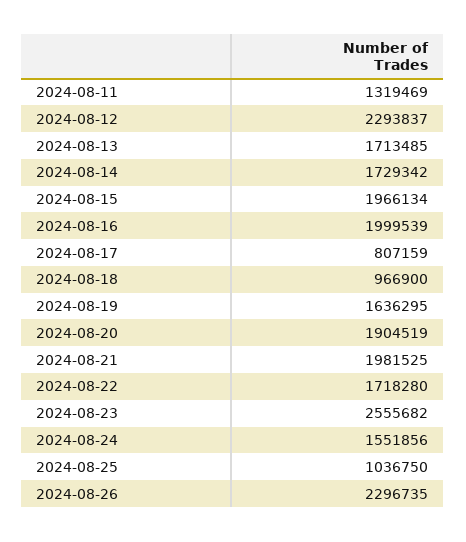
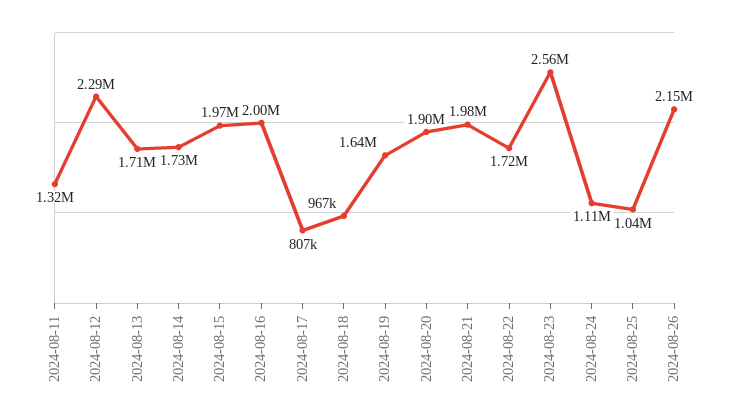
  {
    "2024-08-11": 1319469,
    "2024-08-12": 2293837,
    "2024-08-13": 1713485,
    "2024-08-14": 1729342,
    "2024-08-15": 1966134,
    "2024-08-16": 1999539,
    "2024-08-17": 807159,
    "2024-08-18": 966900,
    "2024-08-19": 1636295,
    "2024-08-20": 1904519,
    "2024-08-21": 1981525,
    "2024-08-22": 1718280,
    "2024-08-23": 2555682,
-   "2024-08-24": 1551856,
+   "2024-08-24": 1110000,
    "2024-08-25": 1036750,
-   "2024-08-26": 2296735
+   "2024-08-26": 2150000
  }

